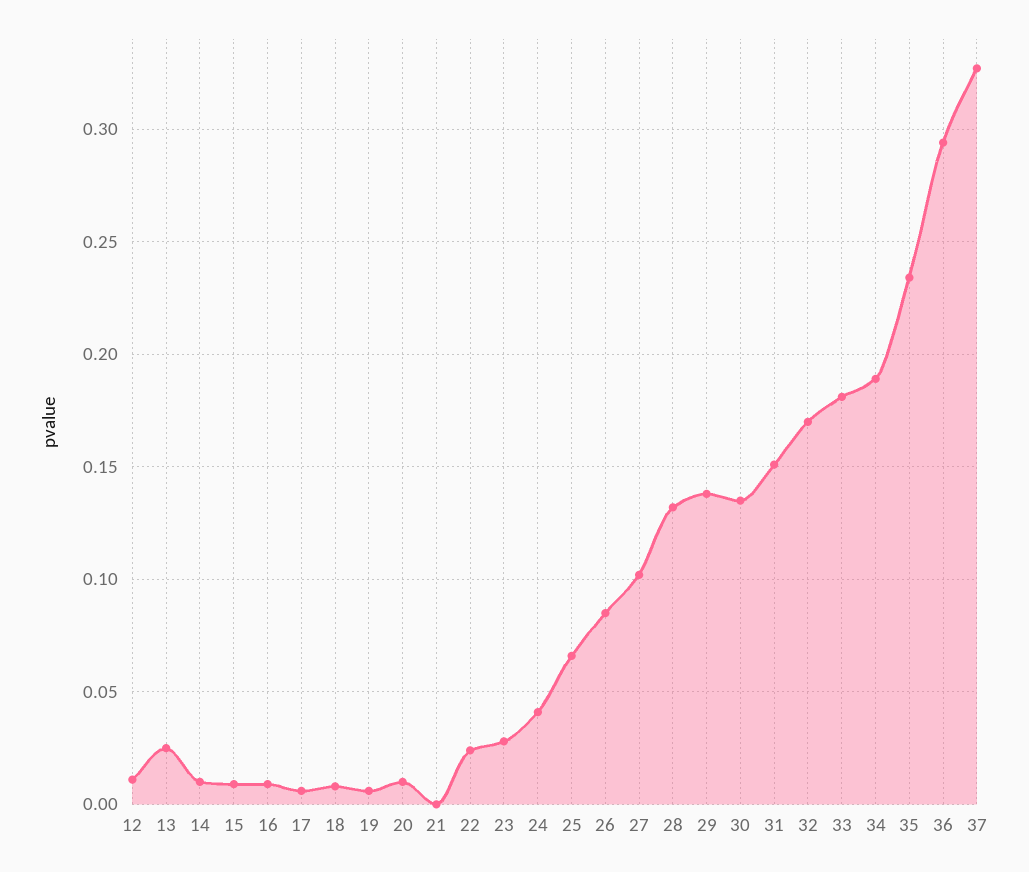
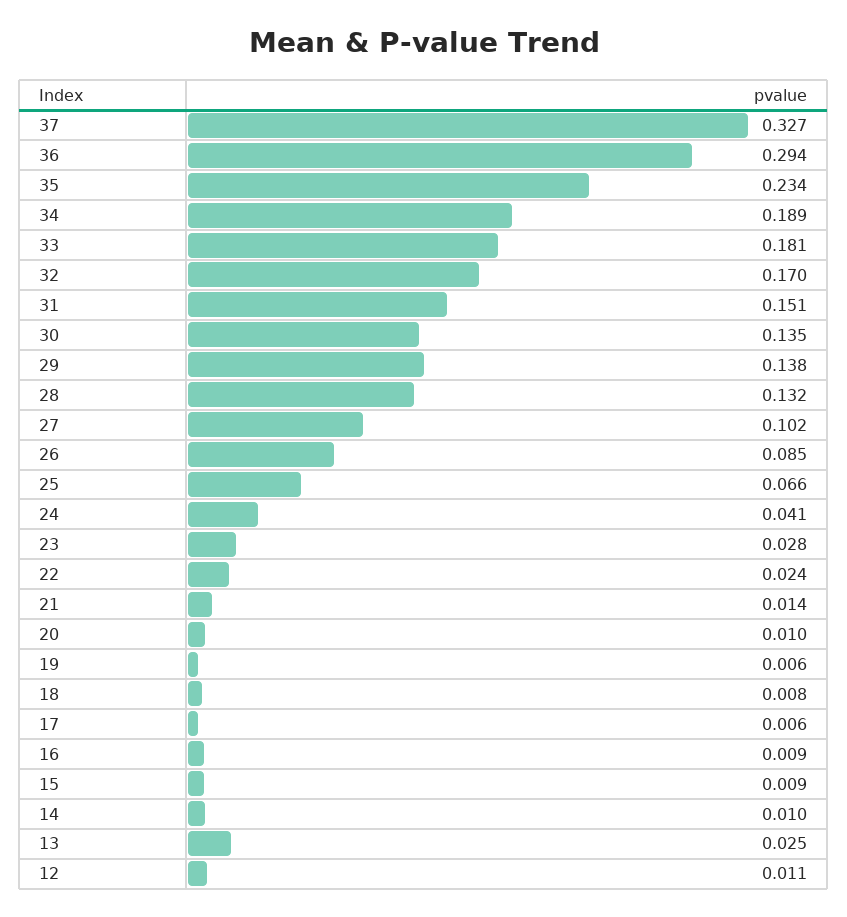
  {
    "12": 0.011,
    "13": 0.025,
    "14": 0.01,
    "15": 0.009,
    "16": 0.009,
    "17": 0.006,
    "18": 0.008,
    "19": 0.006,
    "20": 0.01,
-   "21": 0,
+   "21": 0.014,
    "22": 0.024,
    "23": 0.028,
    "24": 0.041,
    "25": 0.066,
    "26": 0.085,
    "27": 0.102,
    "28": 0.132,
    "29": 0.138,
    "30": 0.135,
    "31": 0.151,
    "32": 0.17,
    "33": 0.181,
    "34": 0.189,
    "35": 0.234,
    "36": 0.294,
    "37": 0.327
  }

